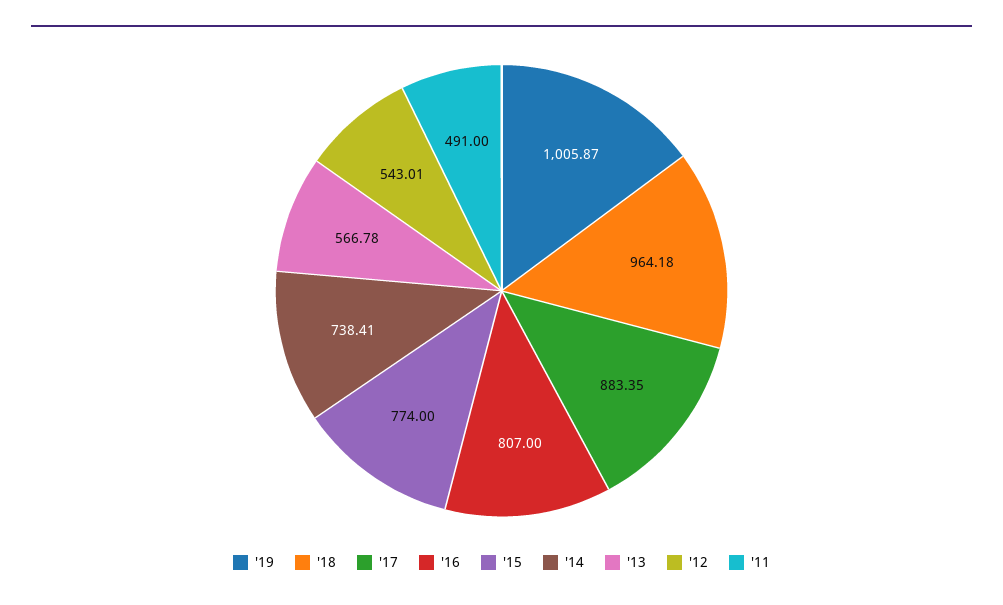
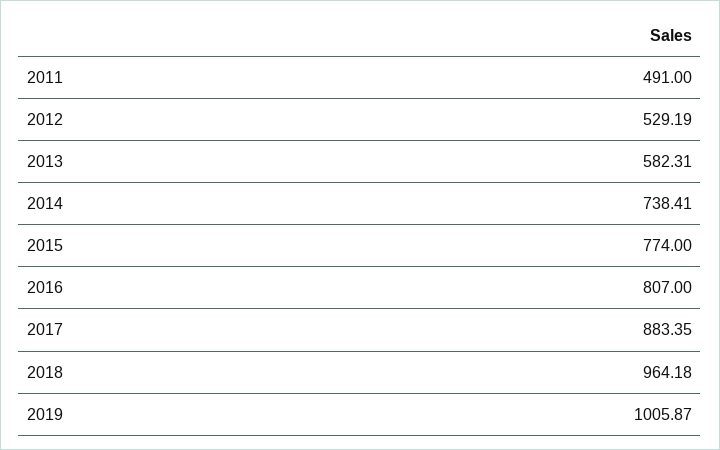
  {
    "'19": 1005.87,
    "'18": 964.18,
    "'17": 883.35,
    "'16": 807,
    "'15": 774,
    "'14": 738.41,
-   "'13": 566.78,
+   "'13": 582.31,
-   "'12": 543.01,
+   "'12": 529.19,
    "'11": 491
  }

